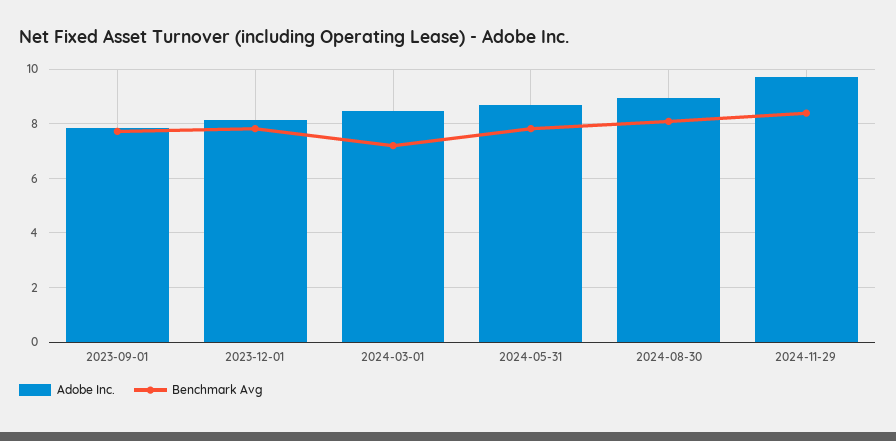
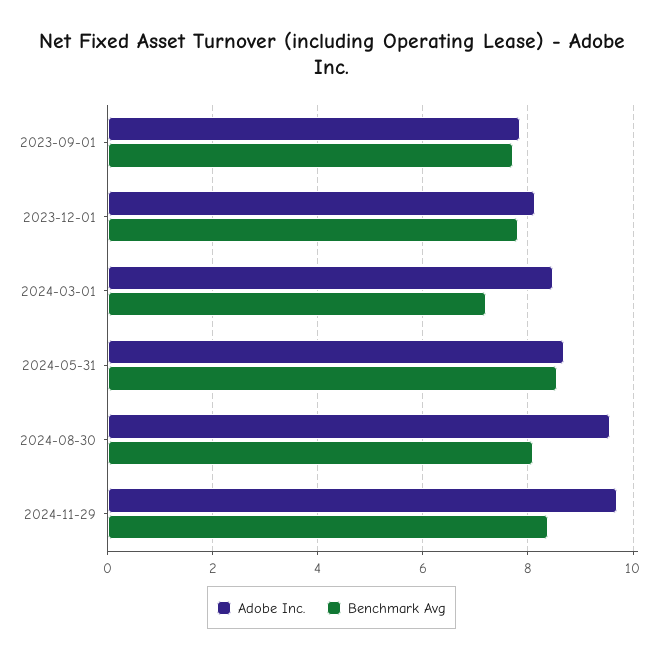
  {
    "Adobe Inc.": {
      "2023-09-01": 7.8,
      "2023-12-01": 8.2,
      "2024-03-01": 8.4,
      "2024-05-31": 8.6,
-     "2024-08-30": 9,
+     "2024-08-30": 9.6,
      "2024-11-29": 9.8
    },
    "Benchmark Avg": {
      "2023-09-01": 7.8,
      "2023-12-01": 7.8,
      "2024-03-01": 7.2,
-     "2024-05-31": 7.75,
+     "2024-05-31": 8.6,
      "2024-08-30": 8,
      "2024-11-29": 8.4
    }
  }

